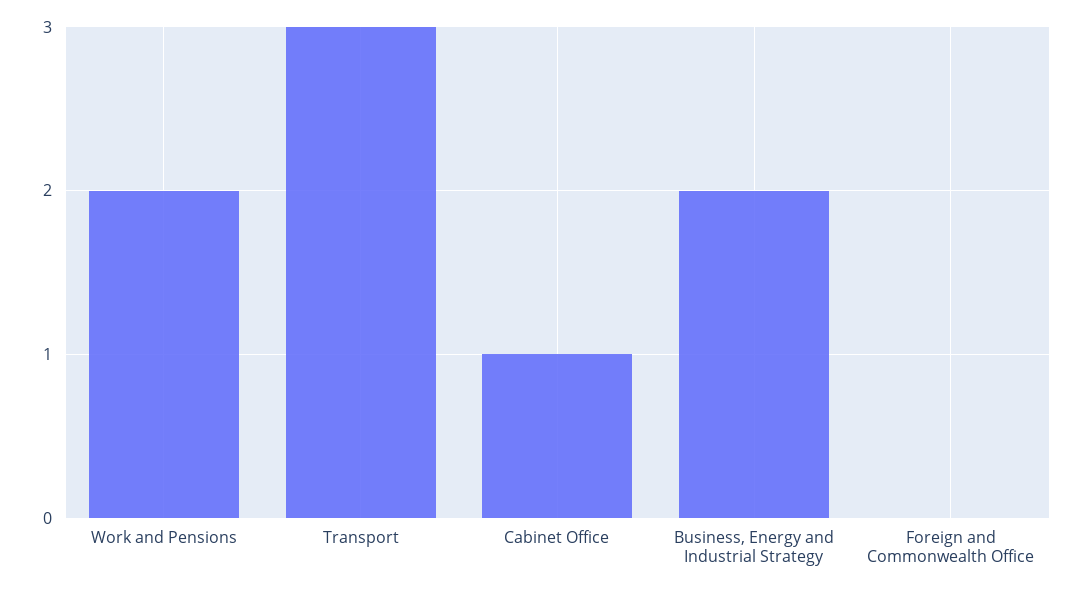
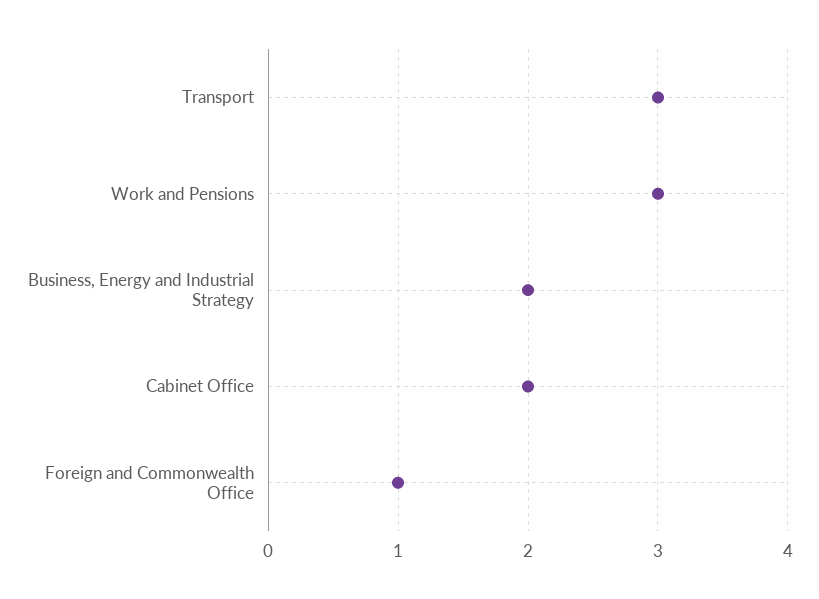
  {
-   "Work and Pensions": 2,
+   "Work and Pensions": 3,
    "Transport": 3,
-   "Cabinet Office": 1,
+   "Cabinet Office": 2,
    "Business, Energy and Industrial Strategy": 2,
-   "Foreign and Commonwealth Office": 0
+   "Foreign and Commonwealth Office": 1
  }

